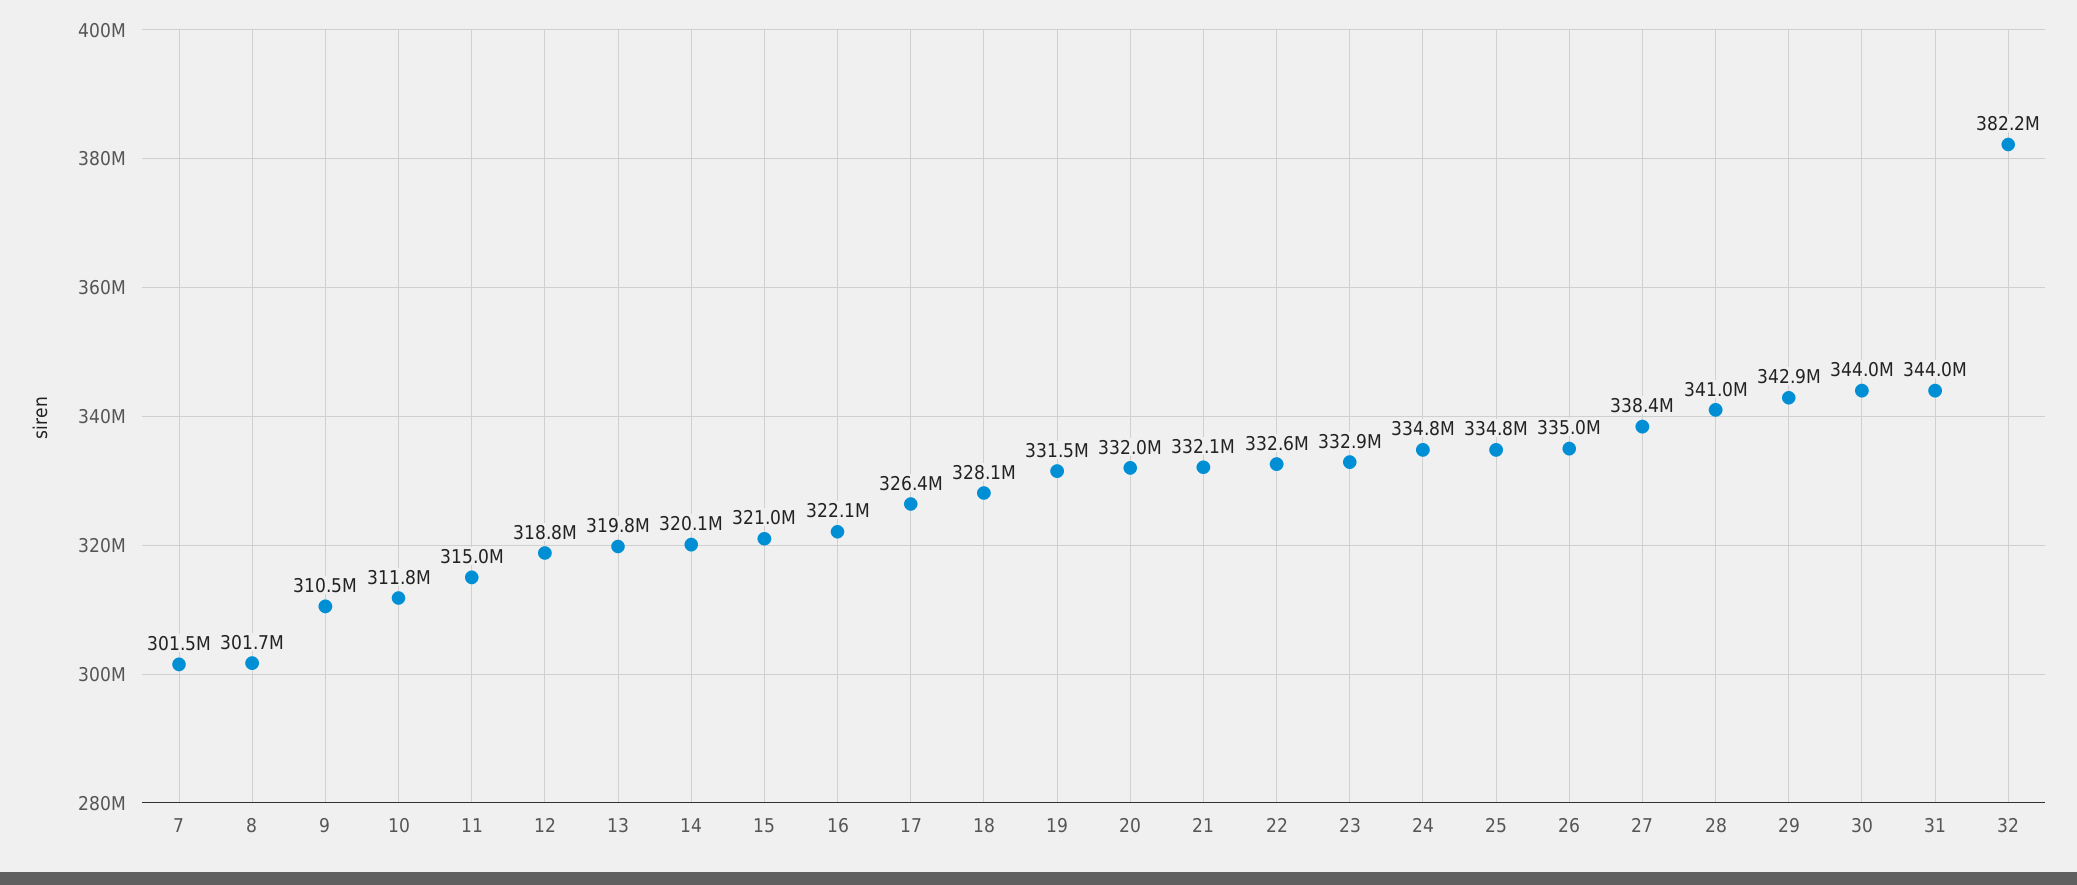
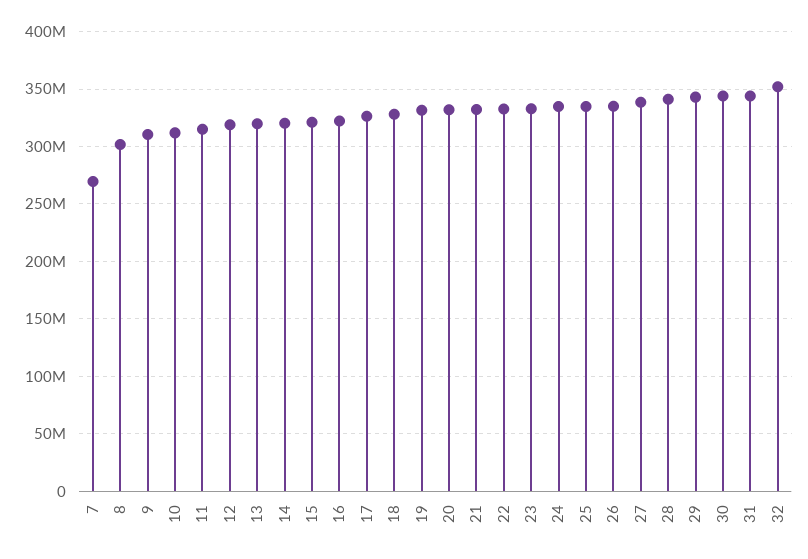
  {
-   "7": 301500000,
+   "7": 270000000,
    "8": 301700000,
    "9": 310500000,
    "10": 311800000,
    "11": 315000000,
    "12": 318800000,
    "13": 319800000,
    "14": 320100000,
    "15": 321000000,
    "16": 322100000,
    "17": 326400000,
    "18": 328100000,
    "19": 331500000,
    "20": 332000000,
    "21": 332100000,
    "22": 332600000,
    "23": 332900000,
    "24": 334800000,
    "25": 334800000,
    "26": 335000000,
    "27": 338400000,
    "28": 341000000,
    "29": 342900000,
    "30": 344000000,
    "31": 344000000,
-   "32": 382200000
+   "32": 350000000
  }

